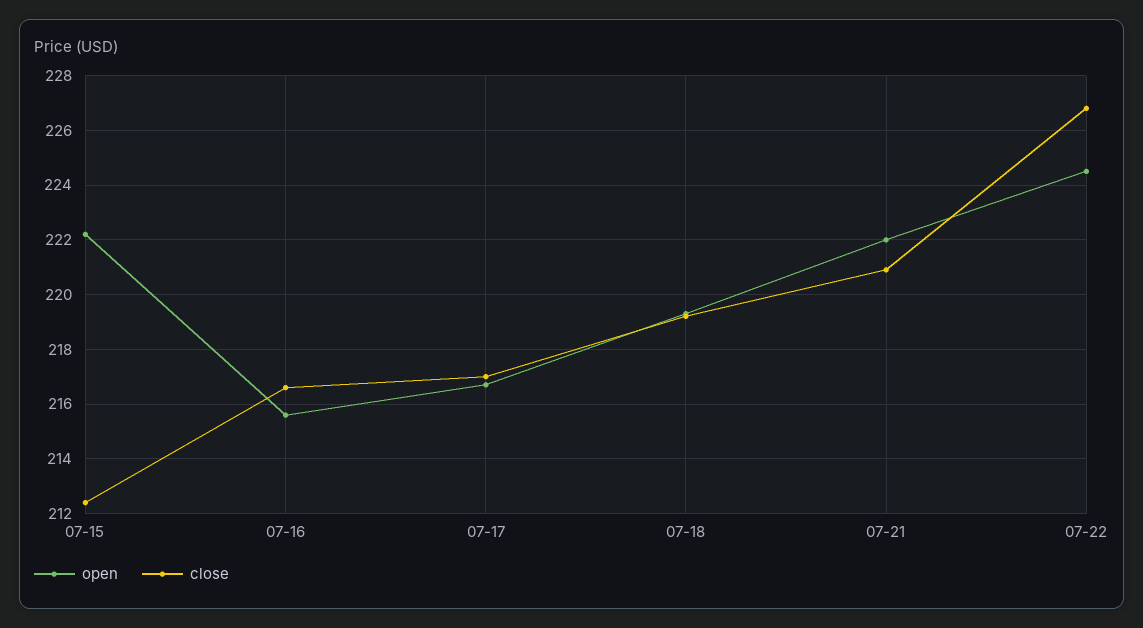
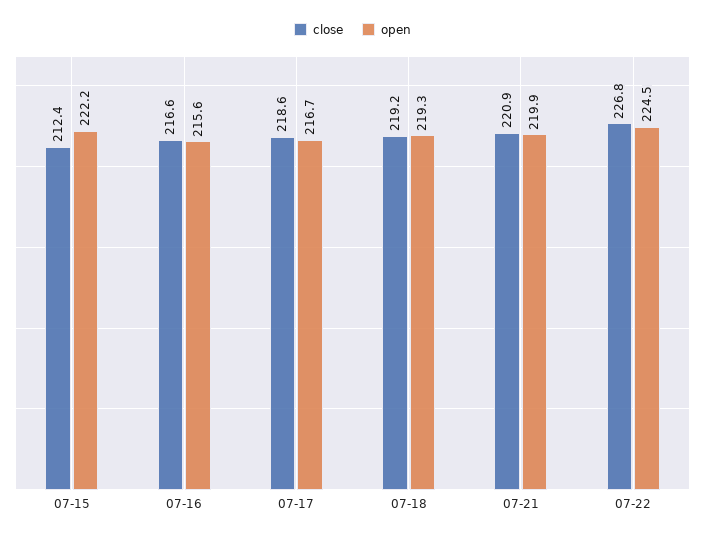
  {
    "open": {
      "07-15": 222.2,
      "07-16": 215.6,
      "07-17": 216.7,
      "07-18": 219.3,
-     "07-21": 222,
+     "07-21": 219.9,
      "07-22": 224.5
    },
    "close": {
      "07-15": 212.4,
      "07-16": 216.6,
-     "07-17": 217,
+     "07-17": 218.6,
      "07-18": 219.2,
      "07-21": 220.9,
      "07-22": 226.8
    }
  }

